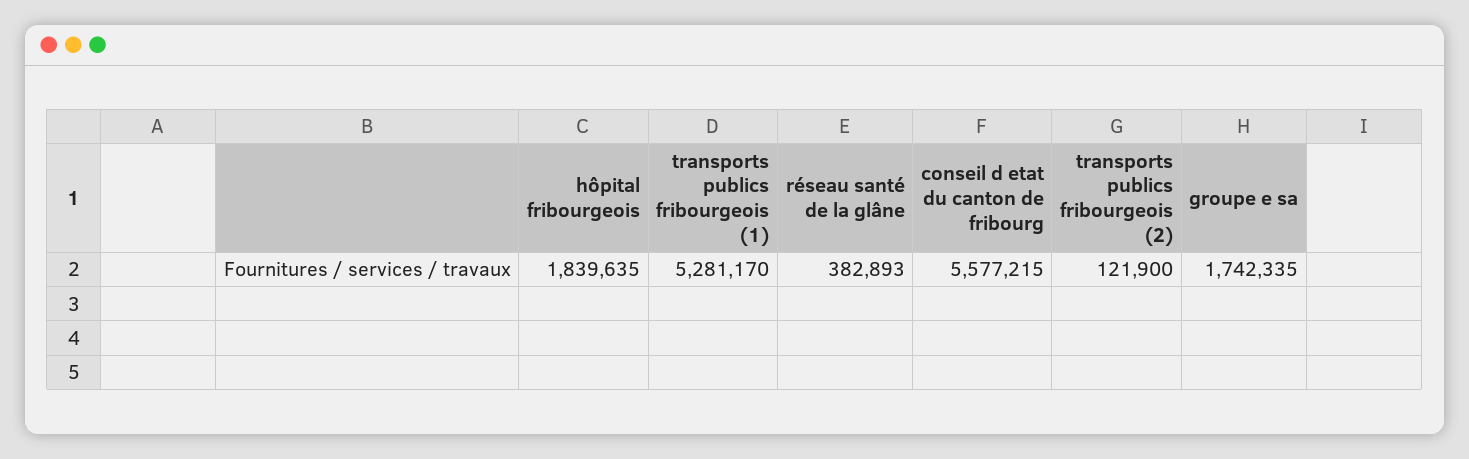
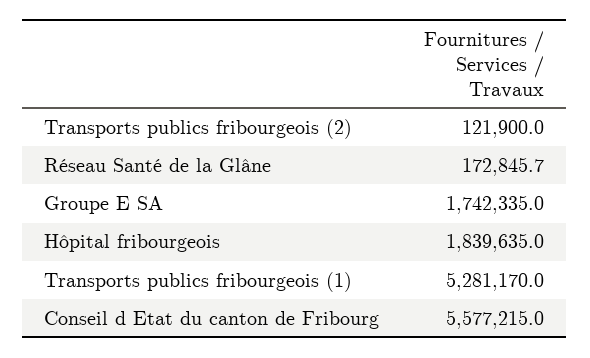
  {
    "hôpital fribourgeois": 1839635,
    "transports publics fribourgeois (1)": 5281170,
-   "réseau santé de la glâne": 382893,
+   "réseau santé de la glâne": 172845.7,
    "conseil d etat du canton de fribourg": 5577215,
    "transports publics fribourgeois (2)": 121900,
    "groupe e sa": 1742335
  }

